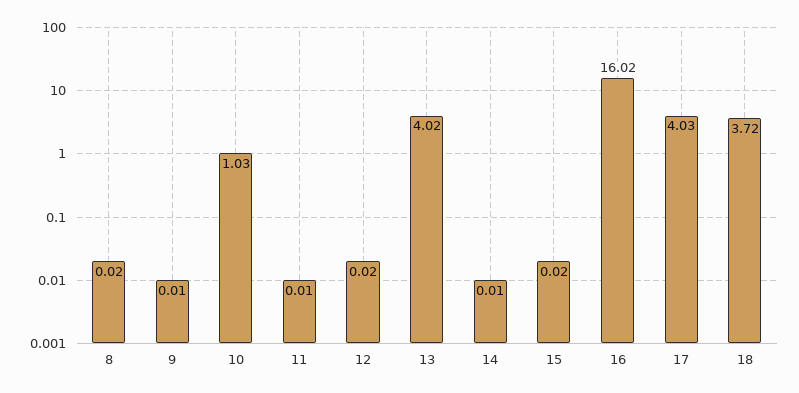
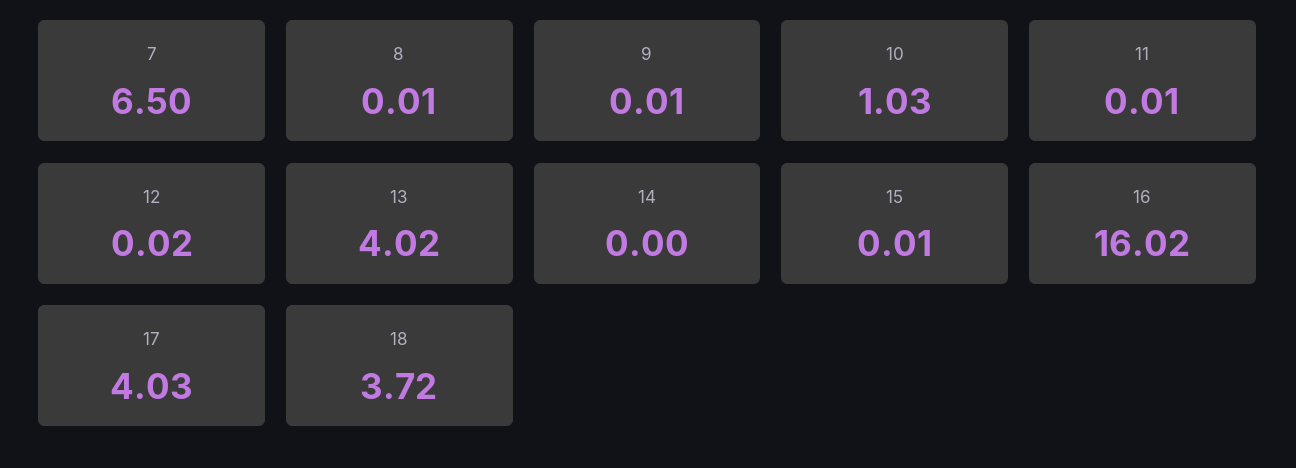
  {
-   "8": 0.02,
+   "8": 0.01,
    "9": 0.01,
    "10": 1.03,
    "11": 0.01,
    "12": 0.02,
    "13": 4.02,
-   "14": 0.01,
+   "14": 0,
-   "15": 0.02,
+   "15": 0.01,
    "16": 16.02,
    "17": 4.03,
-   "18": 3.72
+   "18": 3.72,
+   "7": 6.5
  }

